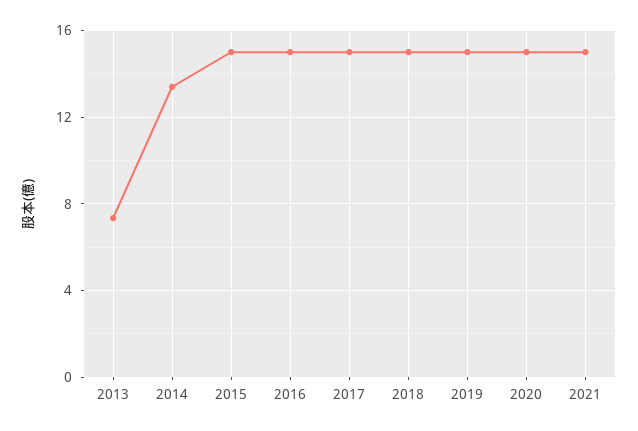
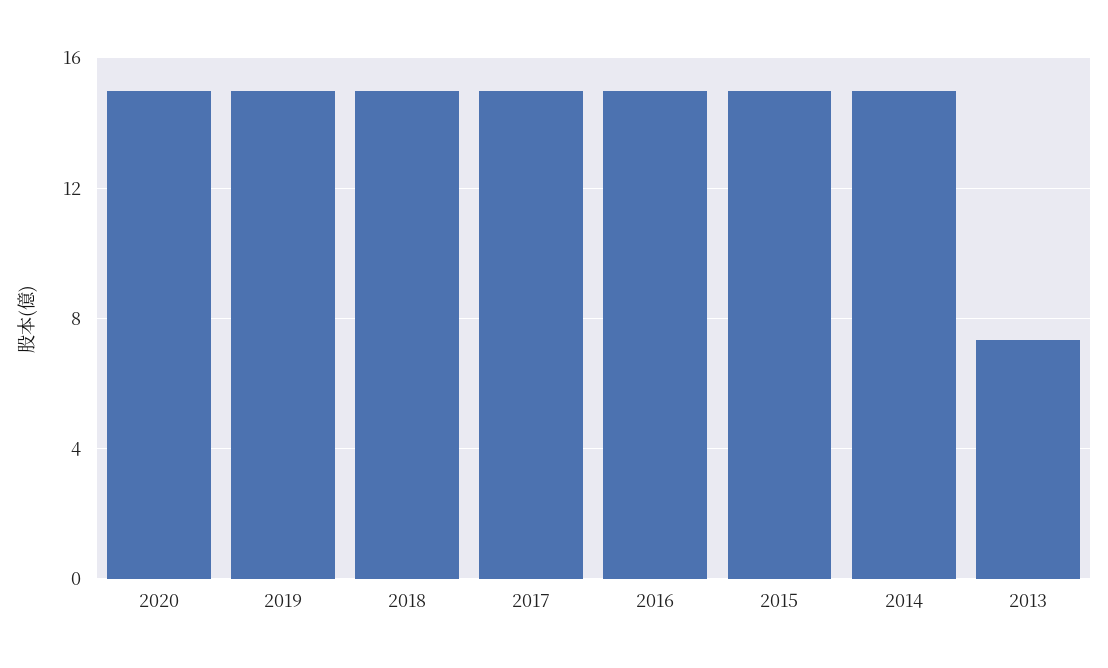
  {
    "2013": 7.5,
-   "2014": 13.5,
+   "2014": 15,
    "2015": 15,
    "2016": 15,
    "2017": 15,
    "2018": 15,
    "2019": 15,
-   "2020": 15,
+   "2020": 15
-   "2021": 15
  }

